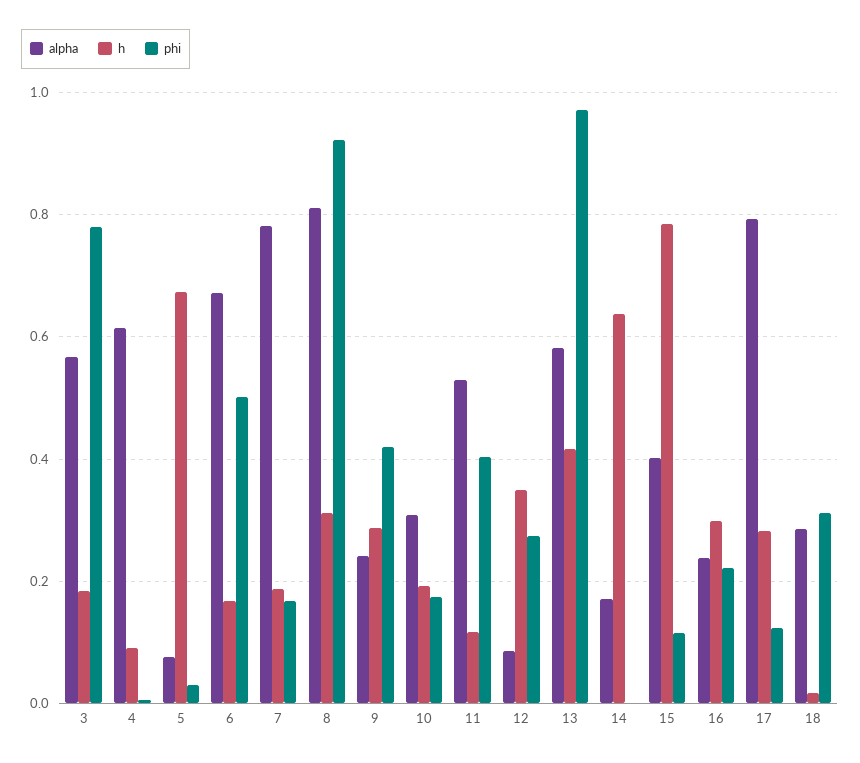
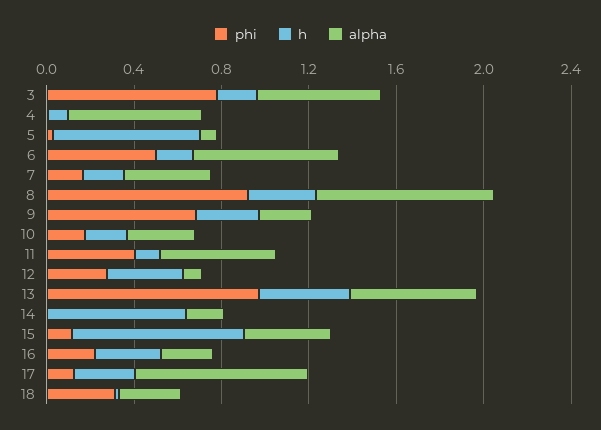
  {
    "alpha": {
      "3": 0.56,
      "4": 0.62,
      "5": 0.08,
      "6": 0.68,
-     "7": 0.78,
+     "7": 0.4,
      "8": 0.82,
      "9": 0.24,
      "10": 0.3,
      "11": 0.54,
      "12": 0.08,
      "13": 0.58,
      "14": 0.18,
      "15": 0.4,
      "16": 0.24,
      "17": 0.8,
      "18": 0.28
    },
    "h": {
      "3": 0.18,
      "4": 0.1,
      "5": 0.68,
      "6": 0.16,
      "7": 0.18,
      "8": 0.32,
      "9": 0.28,
      "10": 0.2,
      "11": 0.12,
      "12": 0.34,
      "13": 0.42,
      "14": 0.64,
      "15": 0.78,
      "16": 0.3,
      "17": 0.28,
      "18": 0.02
    },
    "phi": {
      "3": 0.78,
      "4": 0,
      "5": 0.02,
      "6": 0.5,
      "7": 0.16,
      "8": 0.92,
-     "9": 0.42,
+     "9": 0.7,
      "10": 0.18,
      "11": 0.4,
      "12": 0.28,
      "13": 0.98,
      "14": 0,
      "15": 0.12,
      "16": 0.22,
      "17": 0.12,
      "18": 0.32
    }
  }

